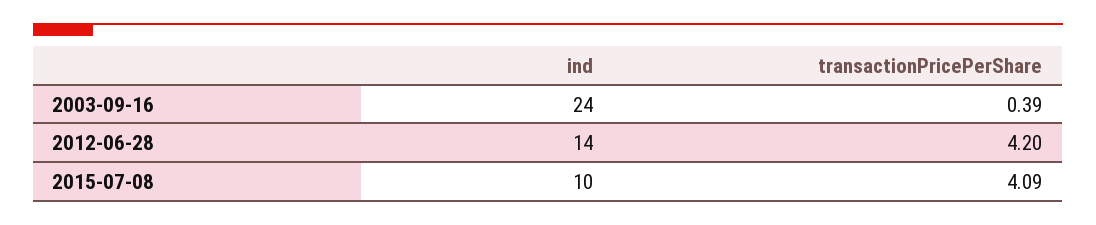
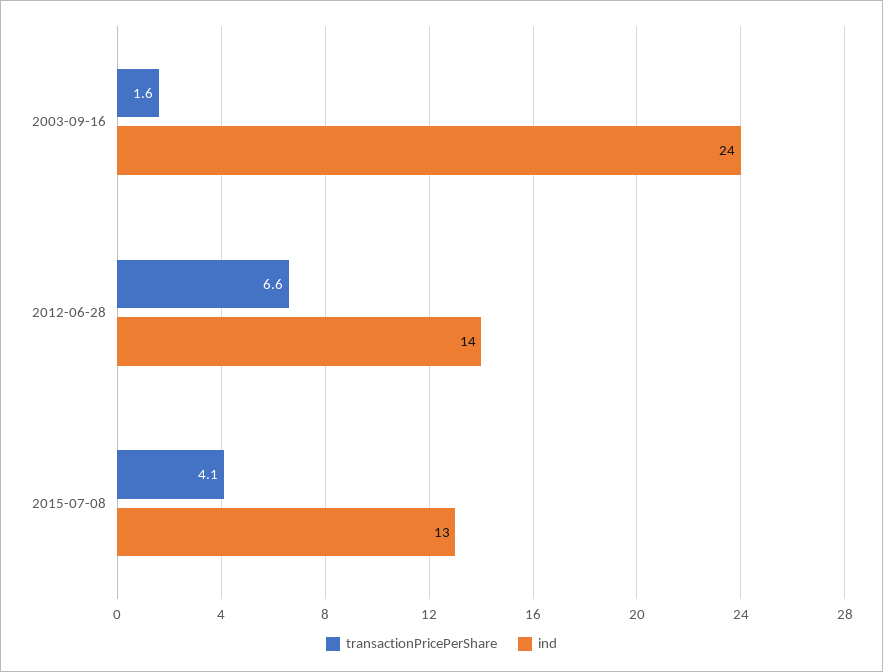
  {
    "ind": {
      "2003-09-16": 24,
      "2012-06-28": 14,
-     "2015-07-08": 10
+     "2015-07-08": 13
    },
    "transactionPricePerShare": {
-     "2003-09-16": 0.39,
+     "2003-09-16": 1.6,
-     "2012-06-28": 4.2,
+     "2012-06-28": 6.6,
      "2015-07-08": 4.09
    }
  }

